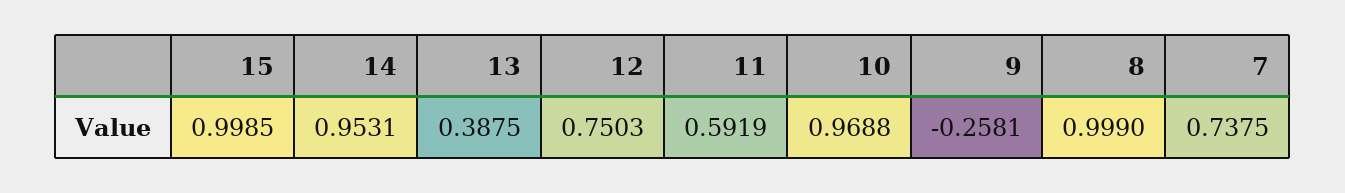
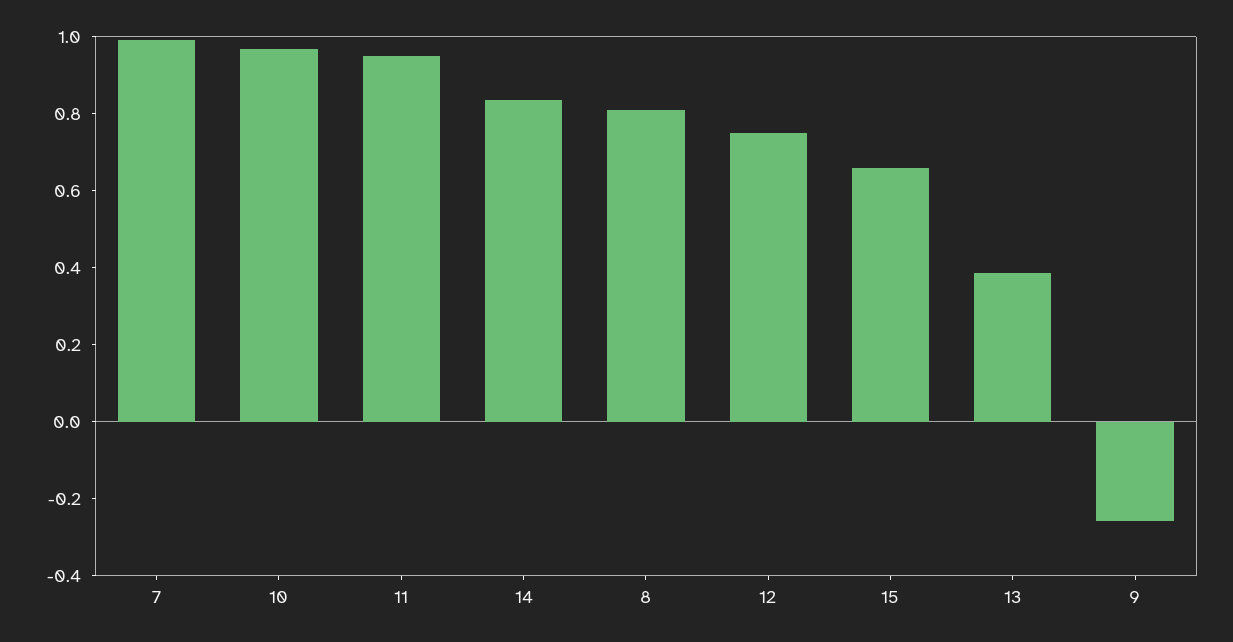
  {
-   "15": 0.9985,
+   "15": 0.65,
-   "14": 0.9531,
+   "14": 0.85,
    "13": 0.3875,
    "12": 0.7503,
-   "11": 0.5919,
+   "11": 0.95,
    "10": 0.9688,
    "9": -0.2581,
-   "8": 0.999,
+   "8": 0.8,
-   "7": 0.7375
+   "7": 1
  }

